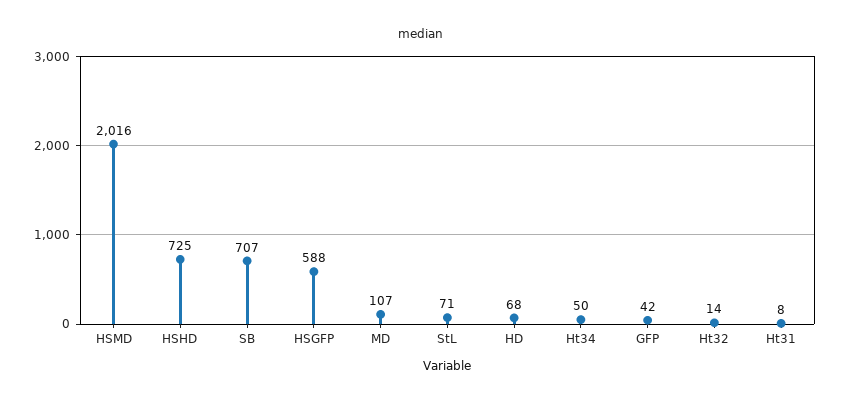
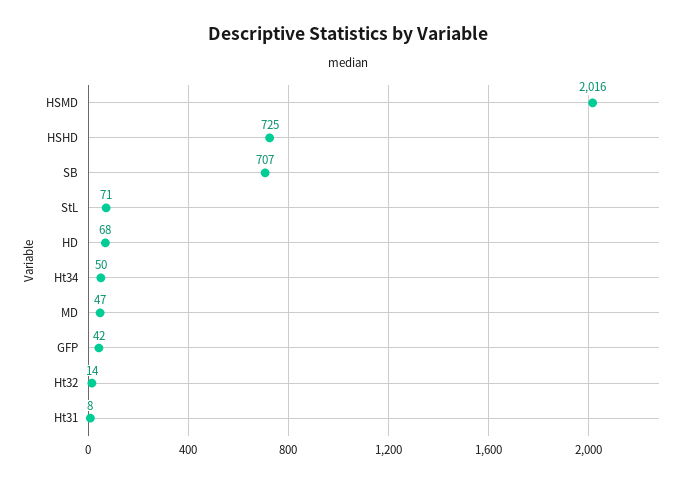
  {
    "HSMD": 2016,
    "HSHD": 725,
    "SB": 707,
-   "HSGFP": 588,
-   "MD": 107,
+   "MD": 47,
    "StL": 71,
    "HD": 68,
    "Ht34": 50,
    "GFP": 42,
    "Ht32": 14,
    "Ht31": 8
  }

